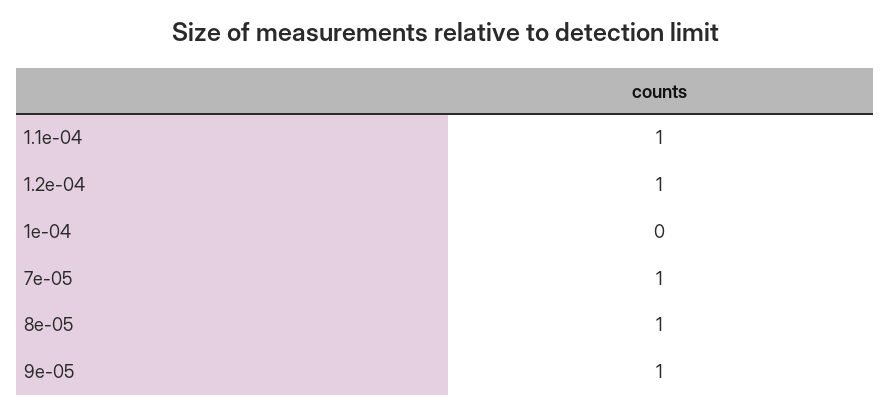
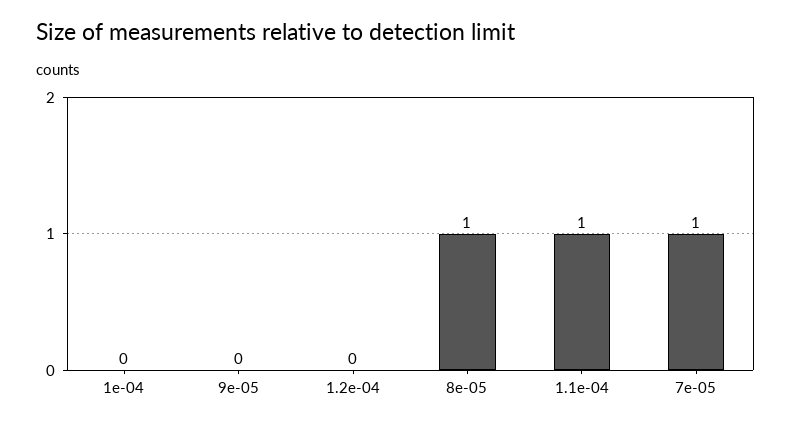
  {
    "1.1e-04": 1,
-   "1.2e-04": 1,
+   "1.2e-04": 0,
    "1e-04": 0,
    "7e-05": 1,
    "8e-05": 1,
-   "9e-05": 1
+   "9e-05": 0
  }

